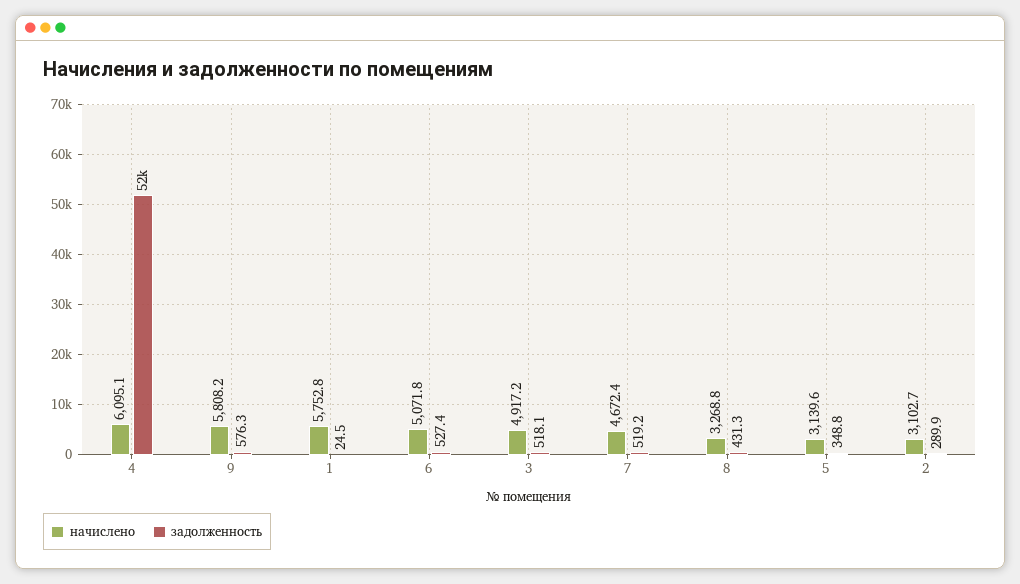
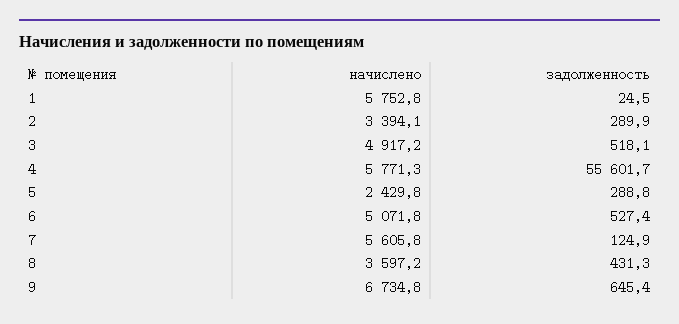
  {
    "начислено": {
-     "4": 6095.1,
+     "4": 5771.3,
-     "9": 5808.2,
+     "9": 6734.8,
      "1": 5752.8,
      "6": 5071.8,
      "3": 4917.2,
-     "7": 4672.4,
+     "7": 5605.8,
-     "8": 3268.8,
+     "8": 3597.2,
-     "5": 3139.6,
+     "5": 2429.8,
-     "2": 3102.7
+     "2": 3394.1
    },
    "задолженность": {
-     "4": 52000,
+     "4": 55601.7,
-     "9": 576.3,
+     "9": 645.4,
      "1": 24.5,
      "6": 527.4,
      "3": 518.1,
-     "7": 519.2,
+     "7": 124.9,
      "8": 431.3,
-     "5": 348.8,
+     "5": 288.8,
      "2": 289.9
    }
  }

